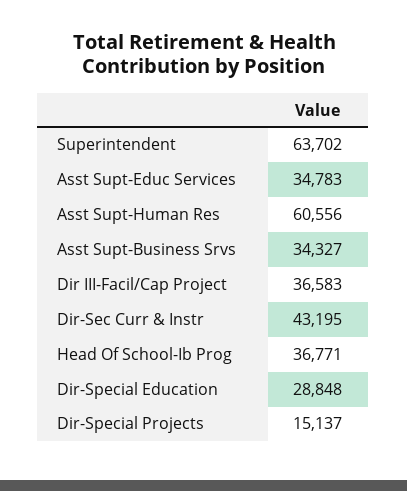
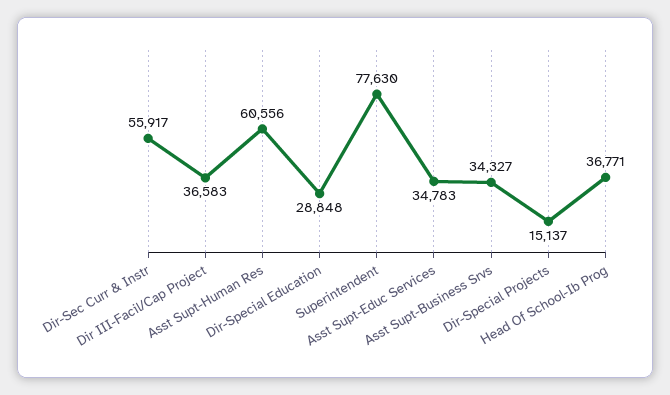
  {
-   "Superintendent": 63702,
+   "Superintendent": 77630,
    "Asst Supt-Educ Services": 34783,
    "Asst Supt-Human Res": 60556,
    "Asst Supt-Business Srvs": 34327,
    "Dir III-Facil/Cap Project": 36583,
-   "Dir-Sec Curr & Instr": 43195,
+   "Dir-Sec Curr & Instr": 55917,
    "Head Of School-Ib Prog": 36771,
    "Dir-Special Education": 28848,
    "Dir-Special Projects": 15137
  }

